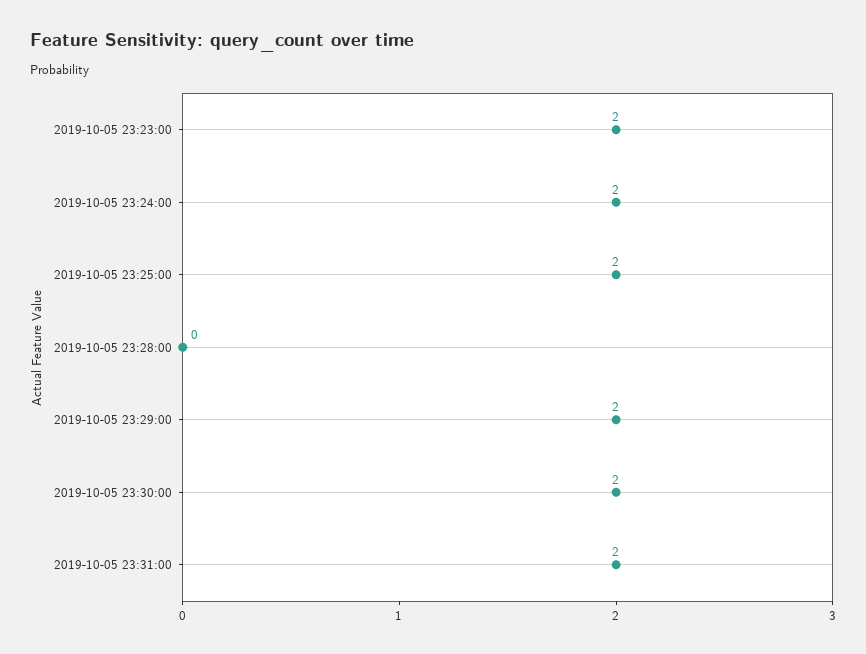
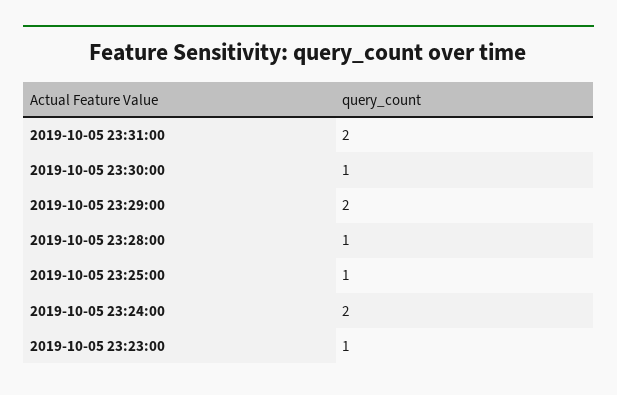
  {
-   "2019-10-05 23:23:00": 2,
+   "2019-10-05 23:23:00": 1,
    "2019-10-05 23:24:00": 2,
-   "2019-10-05 23:25:00": 2,
+   "2019-10-05 23:25:00": 1,
-   "2019-10-05 23:28:00": 0,
+   "2019-10-05 23:28:00": 1,
    "2019-10-05 23:29:00": 2,
-   "2019-10-05 23:30:00": 2,
+   "2019-10-05 23:30:00": 1,
    "2019-10-05 23:31:00": 2
  }

